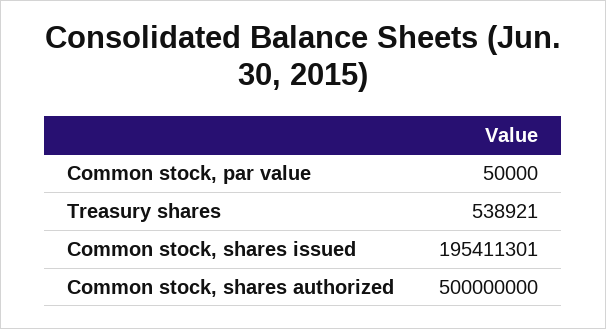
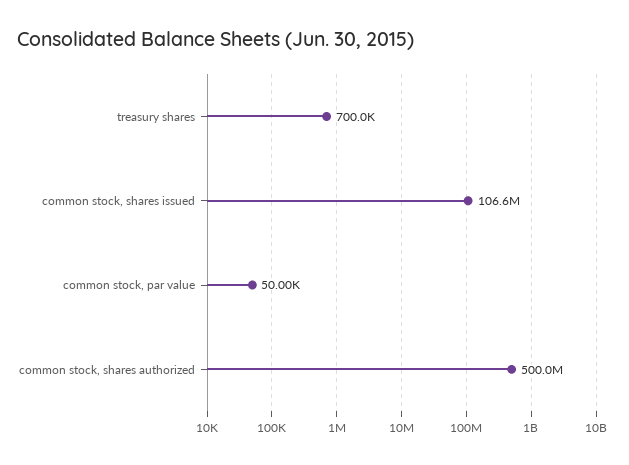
  {
    "Common stock, par value": 50000,
-   "Treasury shares": 538921,
+   "Treasury shares": 700000,
-   "Common stock, shares issued": 195411301,
+   "Common stock, shares issued": 106600000,
    "Common stock, shares authorized": 500000000
  }

